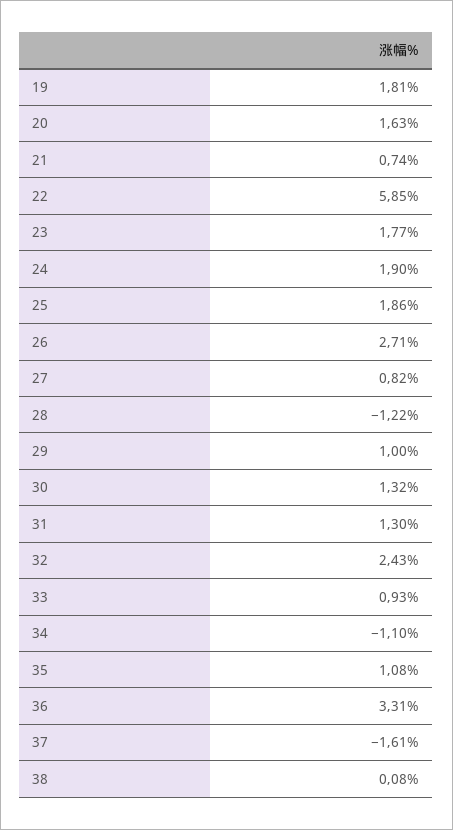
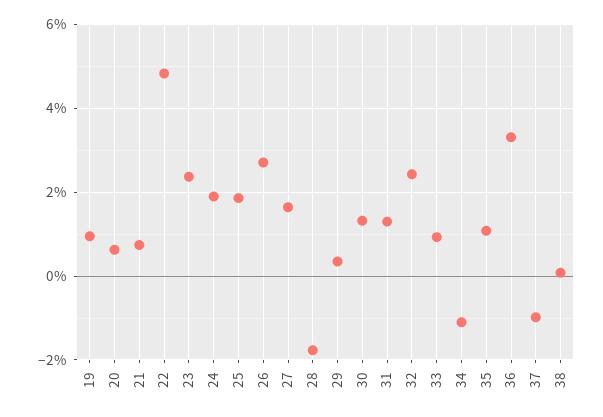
  {
-   "19": 1.81,
+   "19": 1,
-   "20": 1.63,
+   "20": 0.6,
    "21": 0.74,
-   "22": 5.85,
+   "22": 4.8,
-   "23": 1.77,
+   "23": 2.4,
    "24": 1.9,
    "25": 1.86,
    "26": 2.71,
-   "27": 0.82,
+   "27": 1.6,
-   "28": -1.22,
+   "28": -1.8,
-   "29": 1,
+   "29": 0.4,
    "30": 1.32,
    "31": 1.3,
    "32": 2.43,
    "33": 0.93,
    "34": -1.1,
    "35": 1.08,
    "36": 3.31,
-   "37": -1.61,
+   "37": -1,
    "38": 0.08
  }

